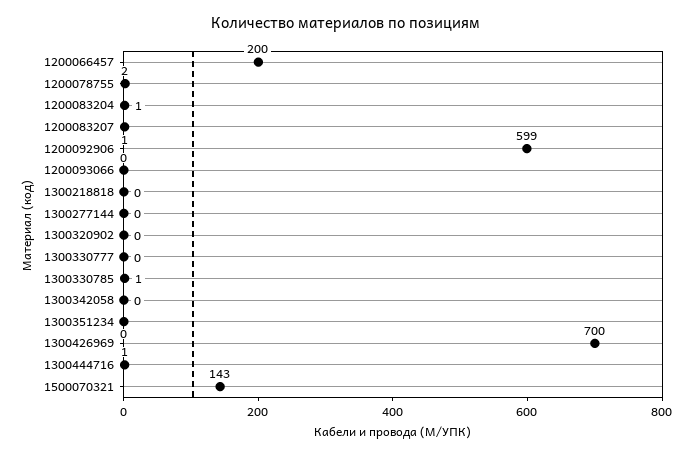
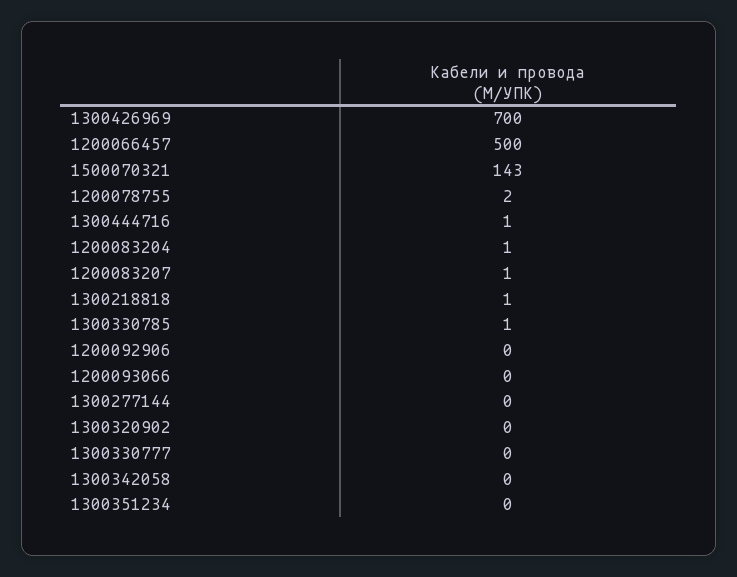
  {
-   "1200066457": 200,
+   "1200066457": 500,
    "1200078755": 2,
    "1200083204": 1,
    "1200083207": 1,
-   "1200092906": 599,
+   "1200092906": 0,
    "1200093066": 0,
-   "1300218818": 0,
+   "1300218818": 1,
    "1300277144": 0,
    "1300320902": 0,
    "1300330777": 0,
    "1300330785": 1,
    "1300342058": 0,
    "1300351234": 0,
    "1300426969": 700,
    "1300444716": 1,
    "1500070321": 143
  }

